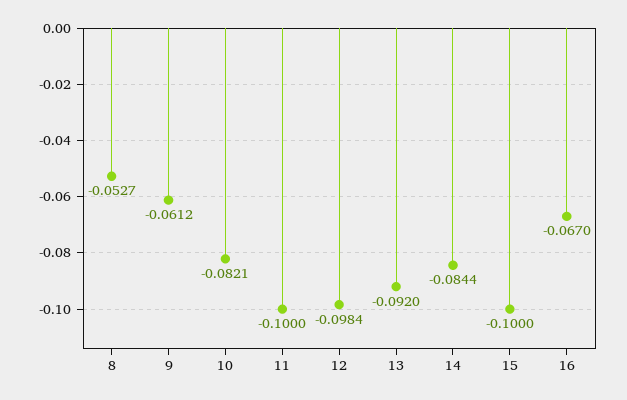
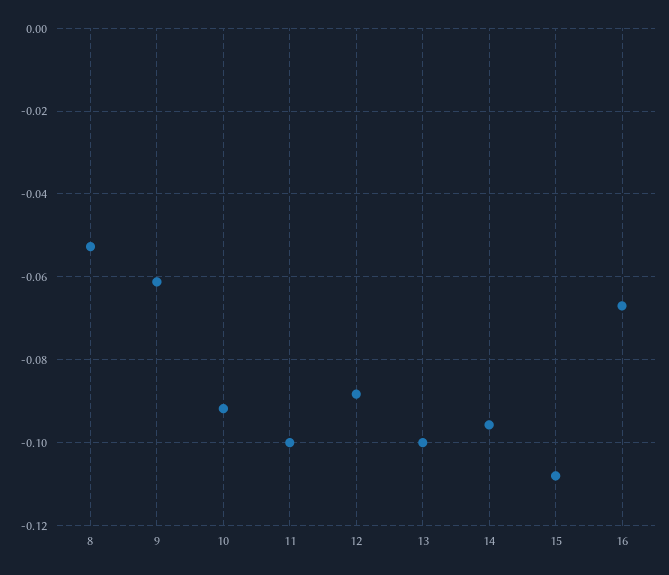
  {
    "8": -0.0527,
    "9": -0.0612,
-   "10": -0.0821,
+   "10": -0.092,
    "11": -0.1,
-   "12": -0.0984,
+   "12": -0.088,
-   "13": -0.092,
+   "13": -0.1,
-   "14": -0.0844,
+   "14": -0.096,
-   "15": -0.1,
+   "15": -0.108,
    "16": -0.067
  }

